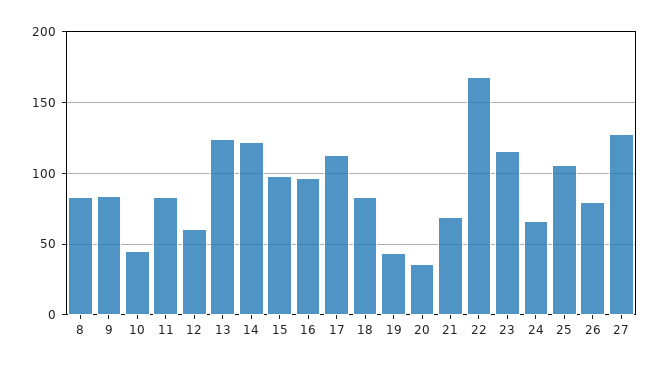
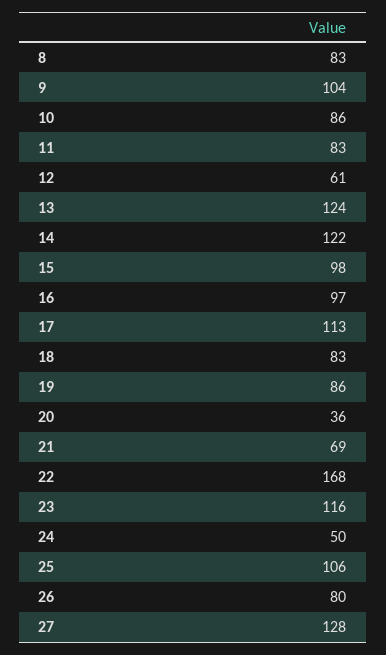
  {
    "8": 83,
-   "9": 85,
+   "9": 104,
-   "10": 45,
+   "10": 86,
    "11": 83,
    "12": 61,
    "13": 124,
    "14": 122,
    "15": 98,
    "16": 97,
    "17": 113,
    "18": 83,
-   "19": 45,
+   "19": 86,
    "20": 36,
    "21": 69,
    "22": 168,
    "23": 116,
-   "24": 65,
+   "24": 50,
    "25": 106,
    "26": 80,
    "27": 128
  }

